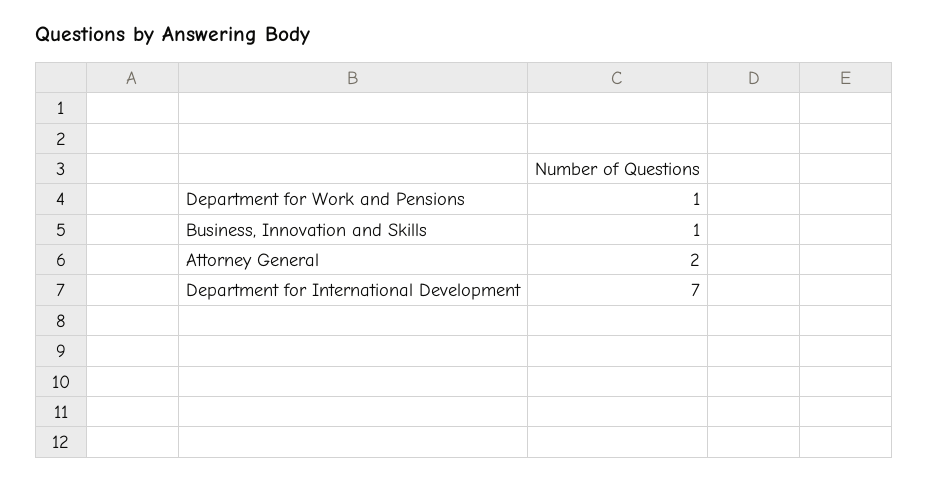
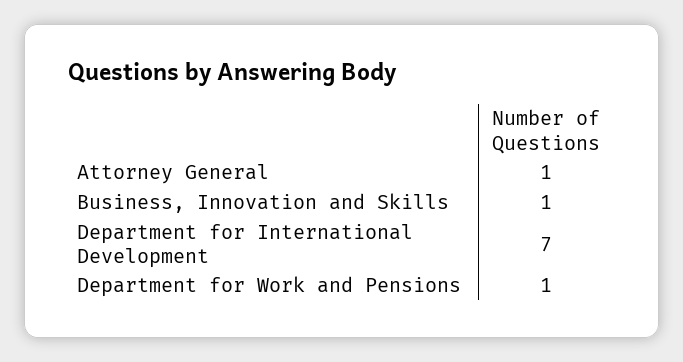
  {
    "Department for Work and Pensions": 1,
    "Business, Innovation and Skills": 1,
-   "Attorney General": 2,
+   "Attorney General": 1,
    "Department for International Development": 7
  }

